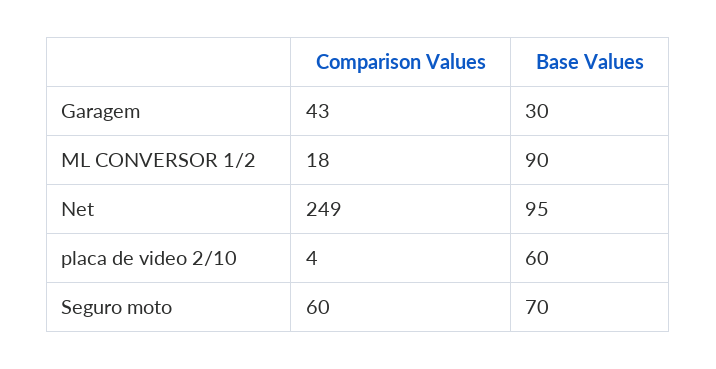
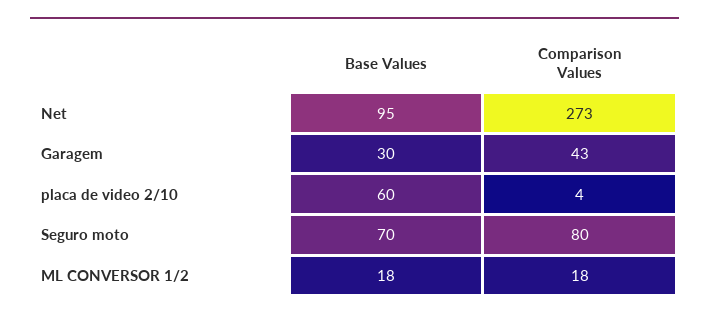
  {
    "Comparison Values": {
      "Garagem": 43,
      "ML CONVERSOR 1/2": 18,
-     "Net": 249,
+     "Net": 273,
      "placa de video 2/10": 4,
-     "Seguro moto": 60
+     "Seguro moto": 80
    },
    "Base Values": {
      "Garagem": 30,
-     "ML CONVERSOR 1/2": 90,
+     "ML CONVERSOR 1/2": 18,
      "Net": 95,
      "placa de video 2/10": 60,
      "Seguro moto": 70
    }
  }

